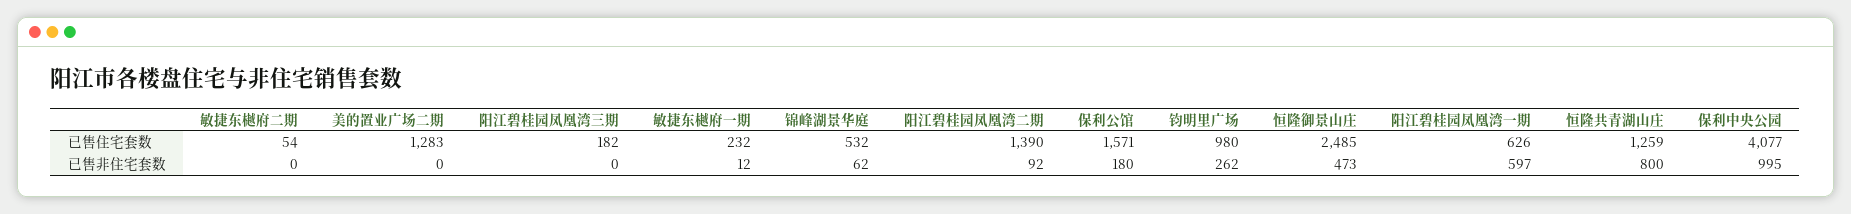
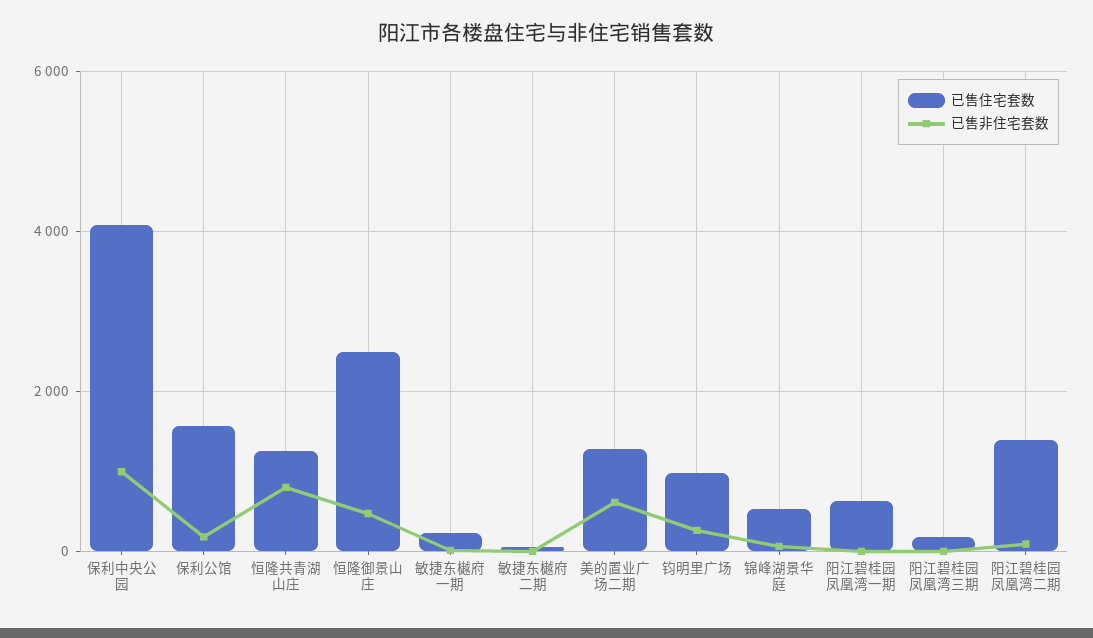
  {
    "已售住宅套数": {
      "敏捷东樾府二期": 54,
      "美的置业广场二期": 1283,
      "阳江碧桂园凤凰湾三期": 182,
      "敏捷东樾府一期": 232,
      "锦峰湖景华庭": 532,
      "阳江碧桂园凤凰湾二期": 1390,
      "保利公馆": 1571,
      "钧明里广场": 980,
      "恒隆御景山庄": 2485,
      "阳江碧桂园凤凰湾一期": 626,
      "恒隆共青湖山庄": 1259,
      "保利中央公园": 4077
    },
    "已售非住宅套数": {
      "敏捷东樾府二期": 0,
-     "美的置业广场二期": 0,
+     "美的置业广场二期": 600,
      "阳江碧桂园凤凰湾三期": 0,
      "敏捷东樾府一期": 12,
      "锦峰湖景华庭": 62,
      "阳江碧桂园凤凰湾二期": 92,
      "保利公馆": 180,
      "钧明里广场": 262,
      "恒隆御景山庄": 473,
-     "阳江碧桂园凤凰湾一期": 597,
+     "阳江碧桂园凤凰湾一期": 0,
      "恒隆共青湖山庄": 800,
      "保利中央公园": 995
    }
  }

